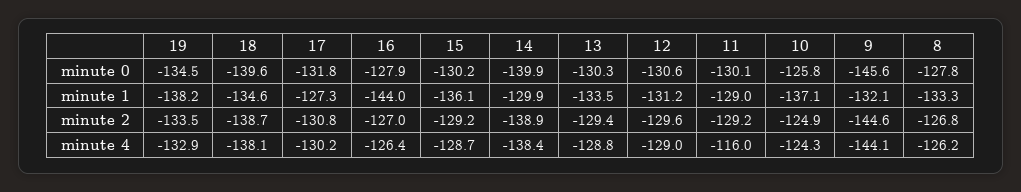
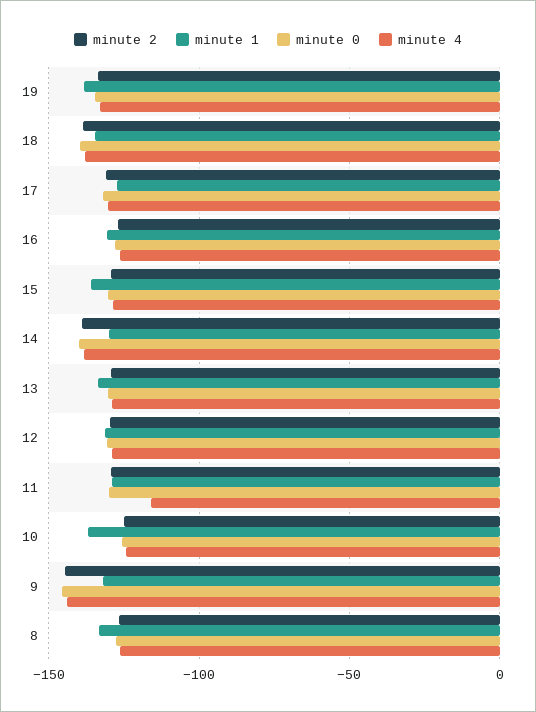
  {
    "minute 0": {
      "19": -134.5,
      "18": -139.6,
      "17": -131.8,
      "16": -127.9,
      "15": -130.2,
      "14": -139.9,
      "13": -130.3,
      "12": -130.6,
      "11": -130.1,
      "10": -125.8,
      "9": -145.6,
      "8": -127.8
    },
    "minute 1": {
      "19": -138.2,
      "18": -134.6,
      "17": -127.3,
-     "16": -144,
+     "16": -130,
      "15": -136.1,
      "14": -129.9,
      "13": -133.5,
      "12": -131.2,
      "11": -129,
      "10": -137.1,
      "9": -132.1,
      "8": -133.3
    },
    "minute 2": {
      "19": -133.5,
      "18": -138.7,
      "17": -130.8,
      "16": -127,
      "15": -129.2,
      "14": -138.9,
      "13": -129.4,
      "12": -129.6,
      "11": -129.2,
      "10": -124.9,
      "9": -144.6,
      "8": -126.8
    },
    "minute 4": {
      "19": -132.9,
      "18": -138.1,
      "17": -130.2,
      "16": -126.4,
      "15": -128.7,
      "14": -138.4,
      "13": -128.8,
      "12": -129,
      "11": -116,
      "10": -124.3,
      "9": -144.1,
      "8": -126.2
    }
  }

